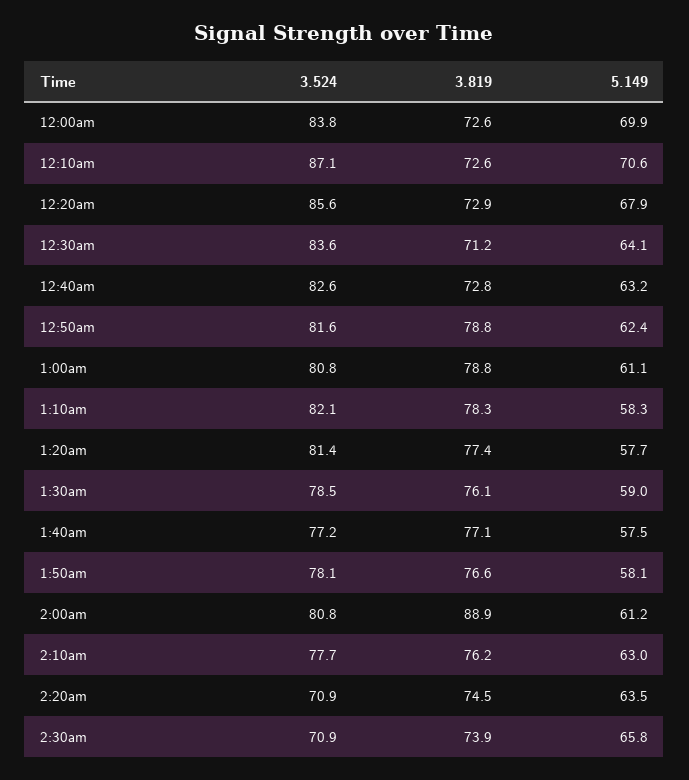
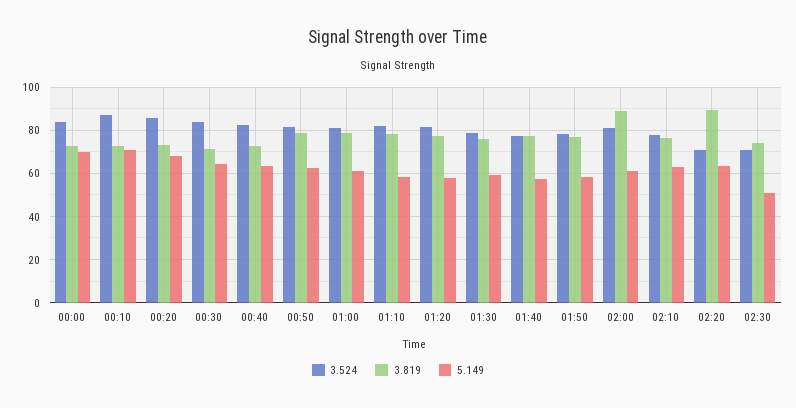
  {
    "3.524": {
      "12:00am": 83.8,
      "12:10am": 87.1,
      "12:20am": 85.6,
      "12:30am": 83.6,
      "12:40am": 82.6,
      "12:50am": 81.6,
      "1:00am": 80.8,
      "1:10am": 82.1,
      "1:20am": 81.4,
      "1:30am": 78.5,
      "1:40am": 77.2,
      "1:50am": 78.1,
      "2:00am": 80.8,
      "2:10am": 77.7,
      "2:20am": 70.9,
      "2:30am": 70.9
    },
    "3.819": {
      "12:00am": 72.6,
      "12:10am": 72.6,
      "12:20am": 72.9,
      "12:30am": 71.2,
      "12:40am": 72.8,
      "12:50am": 78.8,
      "1:00am": 78.8,
      "1:10am": 78.3,
      "1:20am": 77.4,
      "1:30am": 76.1,
      "1:40am": 77.1,
      "1:50am": 76.6,
      "2:00am": 88.9,
      "2:10am": 76.2,
-     "2:20am": 74.5,
+     "2:20am": 90,
      "2:30am": 73.9
    },
    "5.149": {
      "12:00am": 69.9,
      "12:10am": 70.6,
      "12:20am": 67.9,
      "12:30am": 64.1,
      "12:40am": 63.2,
      "12:50am": 62.4,
      "1:00am": 61.1,
      "1:10am": 58.3,
      "1:20am": 57.7,
      "1:30am": 59,
      "1:40am": 57.5,
      "1:50am": 58.1,
      "2:00am": 61.2,
      "2:10am": 63,
      "2:20am": 63.5,
-     "2:30am": 65.8
+     "2:30am": 50
    }
  }

